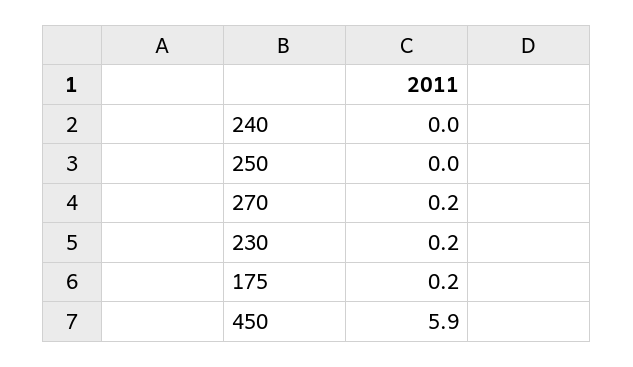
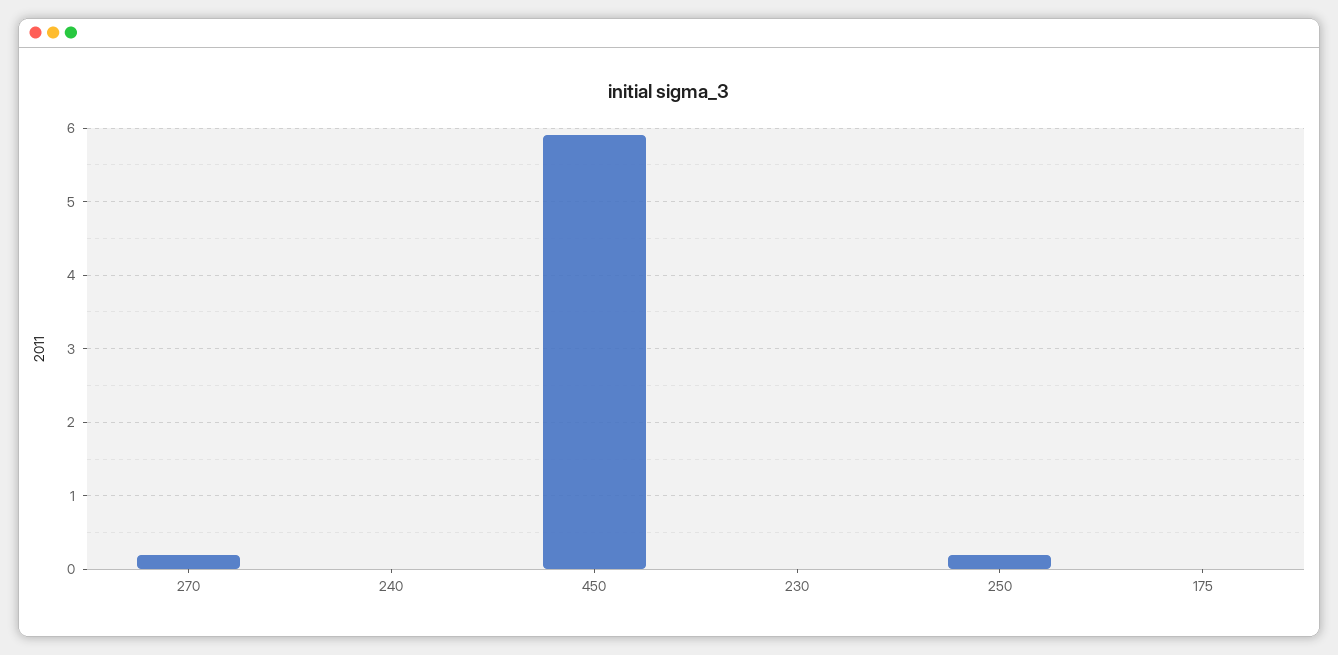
  {
    "240": 0,
-   "250": 0,
+   "250": 0.2,
    "270": 0.2,
-   "230": 0.2,
+   "230": 0,
-   "175": 0.2,
+   "175": 0,
    "450": 5.9
  }

